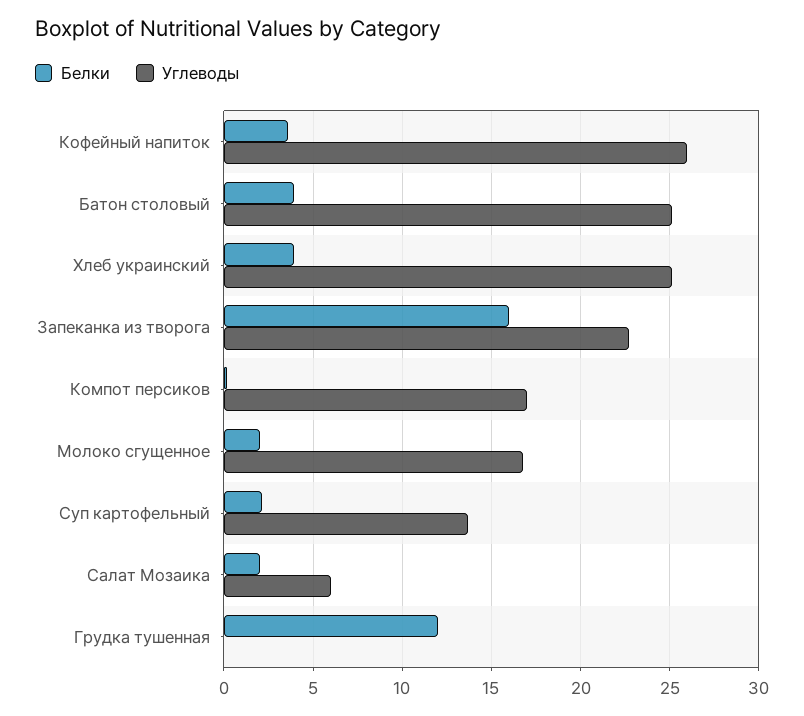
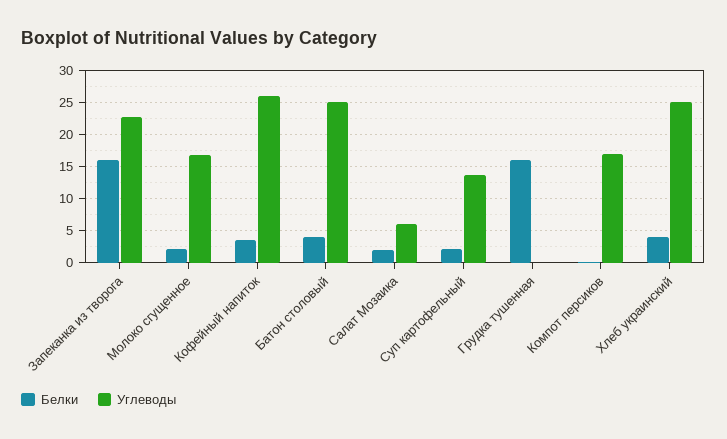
  {
    "Белки": {
      "Кофейный напиток": 3.5,
      "Батон столовый": 4,
      "Хлеб украинский": 4,
      "Запеканка из творога": 16,
      "Компот персиков": 0,
      "Молоко сгущенное": 2,
      "Суп картофельный": 2,
      "Салат Мозаика": 2,
-     "Грудка тушенная": 12
+     "Грудка тушенная": 16
    },
    "Углеводы": {
      "Кофейный напиток": 26,
      "Батон столовый": 25,
      "Хлеб украинский": 25,
      "Запеканка из творога": 22.5,
      "Компот персиков": 17,
      "Молоко сгущенное": 17,
      "Суп картофельный": 13.5,
      "Салат Мозаика": 6,
      "Грудка тушенная": 0
    }
  }

